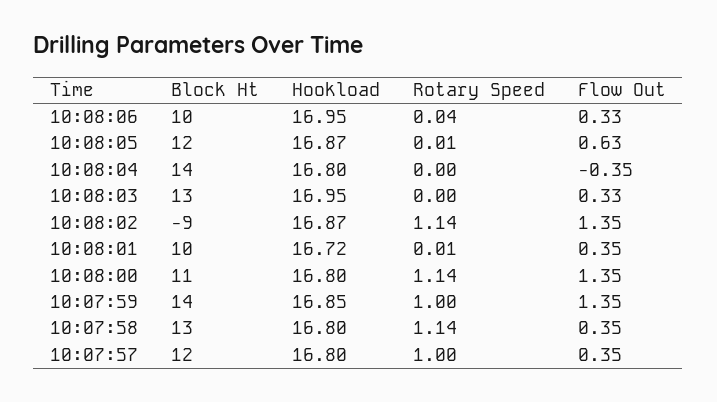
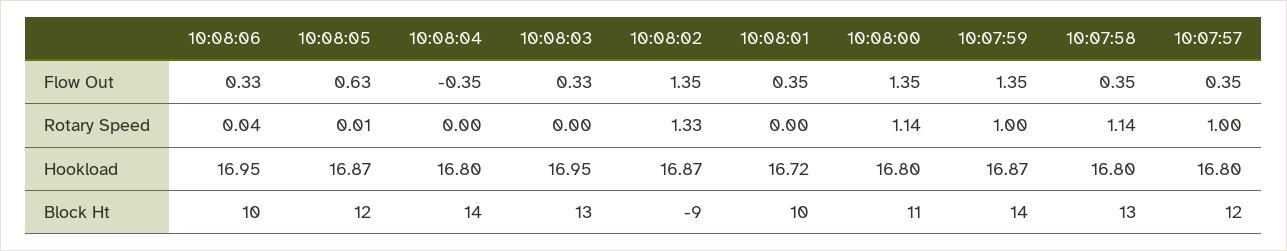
  {
    "Block Ht": {
      "10:08:06": 10,
      "10:08:05": 12,
      "10:08:04": 14,
      "10:08:03": 13,
      "10:08:02": -9,
      "10:08:01": 10,
      "10:08:00": 11,
      "10:07:59": 14,
      "10:07:58": 13,
      "10:07:57": 12
    },
    "Hookload": {
      "10:08:06": 16.95,
      "10:08:05": 16.87,
      "10:08:04": 16.8,
      "10:08:03": 16.95,
      "10:08:02": 16.87,
      "10:08:01": 16.72,
      "10:08:00": 16.8,
-     "10:07:59": 16.85,
+     "10:07:59": 16.87,
      "10:07:58": 16.8,
      "10:07:57": 16.8
    },
    "Rotary Speed": {
      "10:08:06": 0.04,
      "10:08:05": 0.01,
      "10:08:04": 0,
      "10:08:03": 0,
-     "10:08:02": 1.14,
+     "10:08:02": 1.33,
-     "10:08:01": 0.01,
+     "10:08:01": 0,
      "10:08:00": 1.14,
      "10:07:59": 1,
      "10:07:58": 1.14,
      "10:07:57": 1
    },
    "Flow Out": {
      "10:08:06": 0.33,
      "10:08:05": 0.63,
      "10:08:04": -0.35,
      "10:08:03": 0.33,
      "10:08:02": 1.35,
      "10:08:01": 0.35,
      "10:08:00": 1.35,
      "10:07:59": 1.35,
      "10:07:58": 0.35,
      "10:07:57": 0.35
    }
  }

